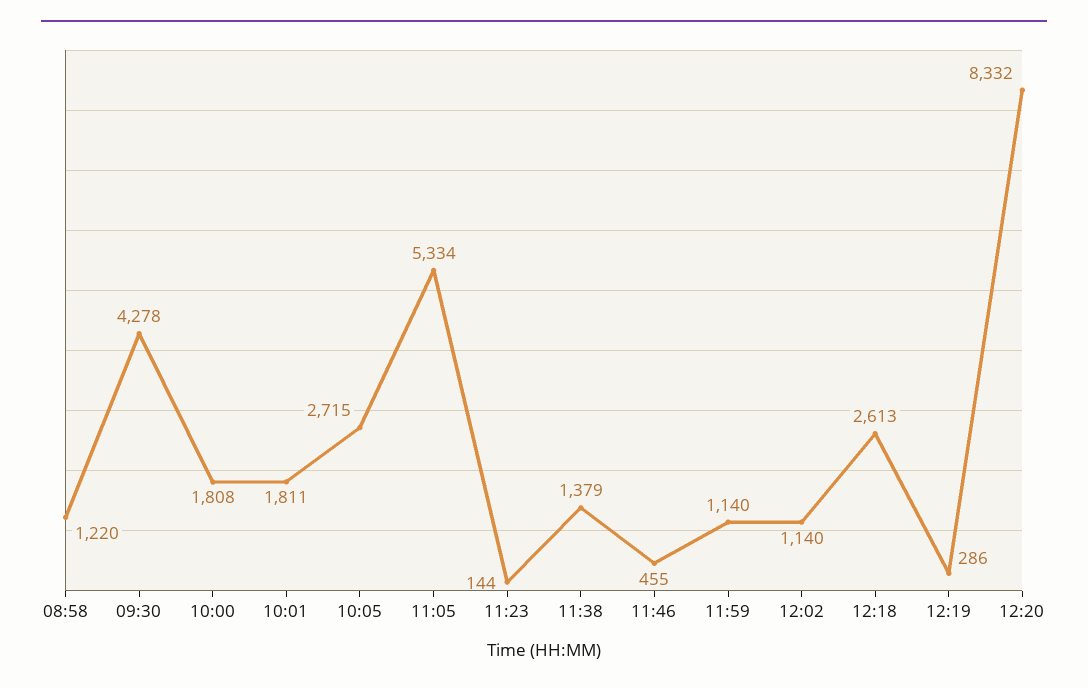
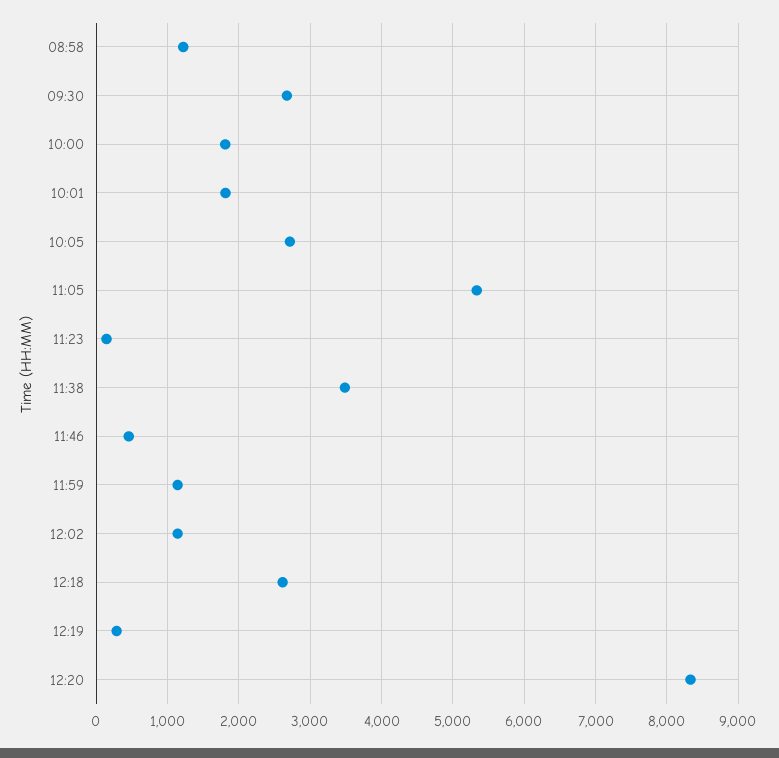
  {
    "08:58": 1220,
-   "09:30": 4278,
+   "09:30": 2700,
    "10:00": 1808,
    "10:01": 1811,
    "10:05": 2715,
    "11:05": 5334,
    "11:23": 144,
-   "11:38": 1379,
+   "11:38": 3500,
    "11:46": 455,
    "11:59": 1140,
    "12:02": 1140,
    "12:18": 2613,
    "12:19": 286,
    "12:20": 8332
  }

